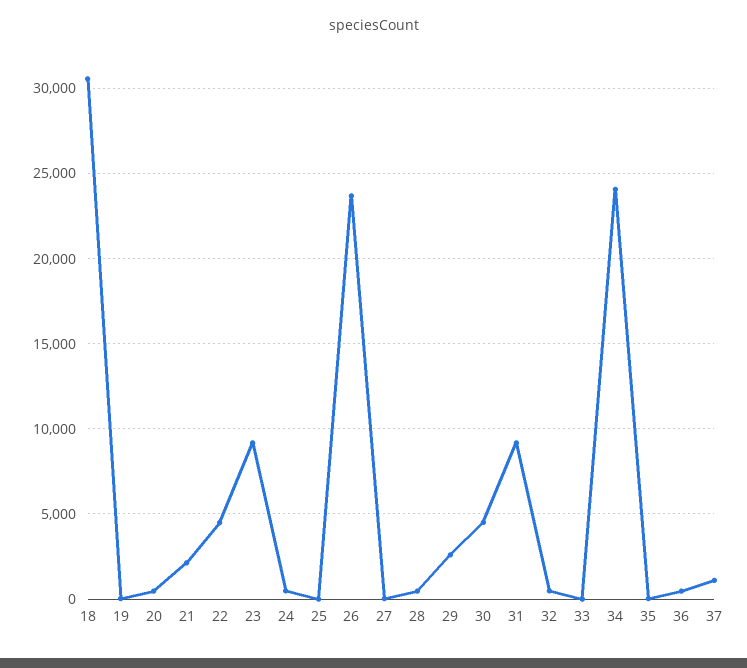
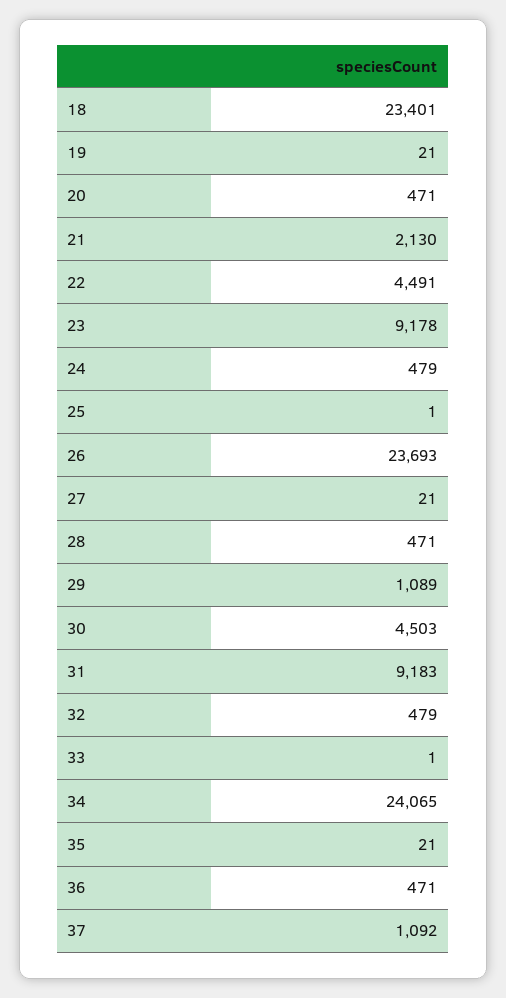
  {
-   "18": 30500,
+   "18": 23401,
    "19": 21,
    "20": 471,
    "21": 2130,
    "22": 4491,
    "23": 9178,
    "24": 479,
    "25": 1,
    "26": 23693,
    "27": 21,
    "28": 471,
-   "29": 2500,
+   "29": 1089,
    "30": 4503,
    "31": 9183,
    "32": 479,
    "33": 1,
    "34": 24065,
    "35": 21,
    "36": 471,
    "37": 1092
  }

